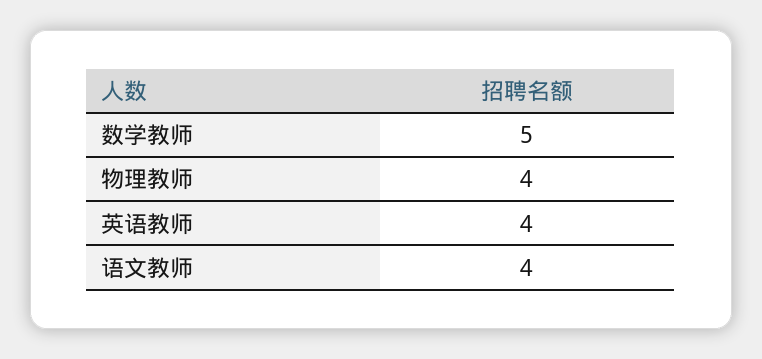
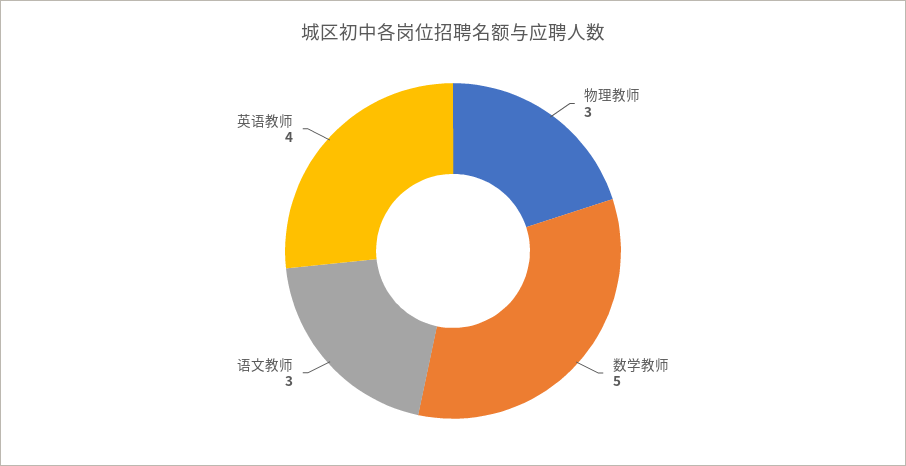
  {
    "数学教师": 5,
-   "物理教师": 4,
+   "物理教师": 3,
    "英语教师": 4,
-   "语文教师": 4
+   "语文教师": 3
  }

